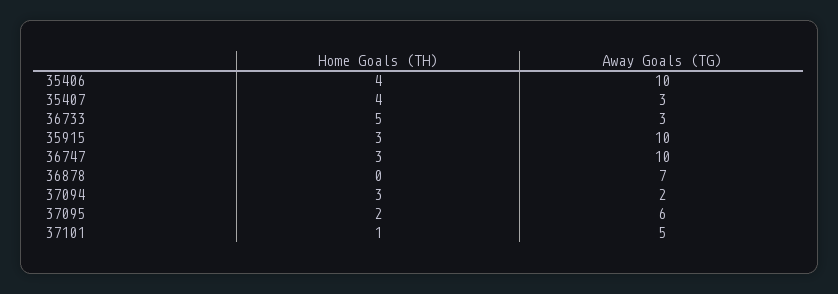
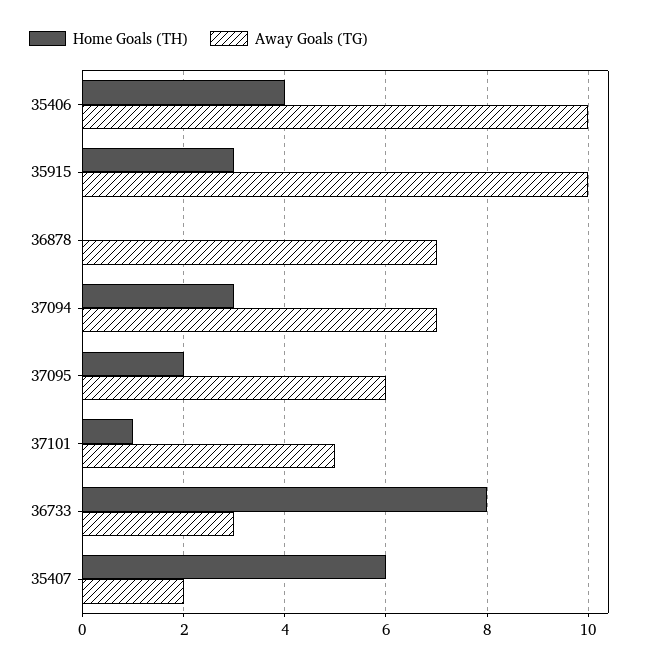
  {
    "Home Goals (TH)": {
      "35406": 4,
-     "35407": 4,
+     "35407": 6,
-     "36733": 5,
+     "36733": 8,
      "35915": 3,
-     "36747": 3,
      "36878": 0,
      "37094": 3,
      "37095": 2,
      "37101": 1
    },
    "Away Goals (TG)": {
      "35406": 10,
-     "35407": 3,
+     "35407": 2,
      "36733": 3,
      "35915": 10,
-     "36747": 10,
      "36878": 7,
-     "37094": 2,
+     "37094": 7,
      "37095": 6,
      "37101": 5
    }
  }

